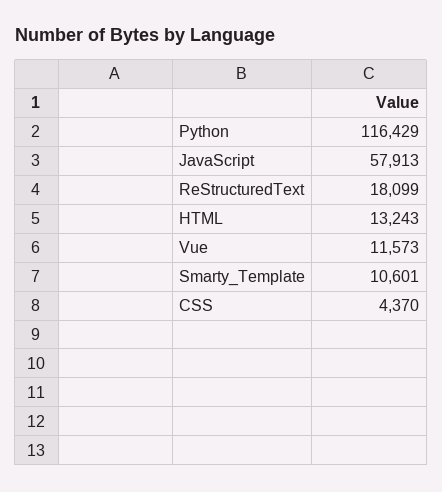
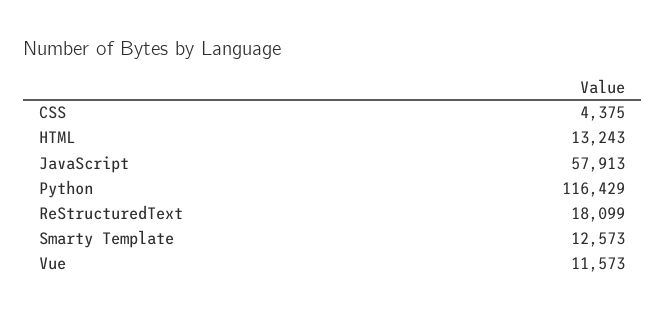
  {
    "Python": 116429,
    "JavaScript": 57913,
    "ReStructuredText": 18099,
    "HTML": 13243,
    "Vue": 11573,
-   "Smarty_Template": 10601,
+   "Smarty_Template": 12573,
-   "CSS": 4370
+   "CSS": 4375
  }

